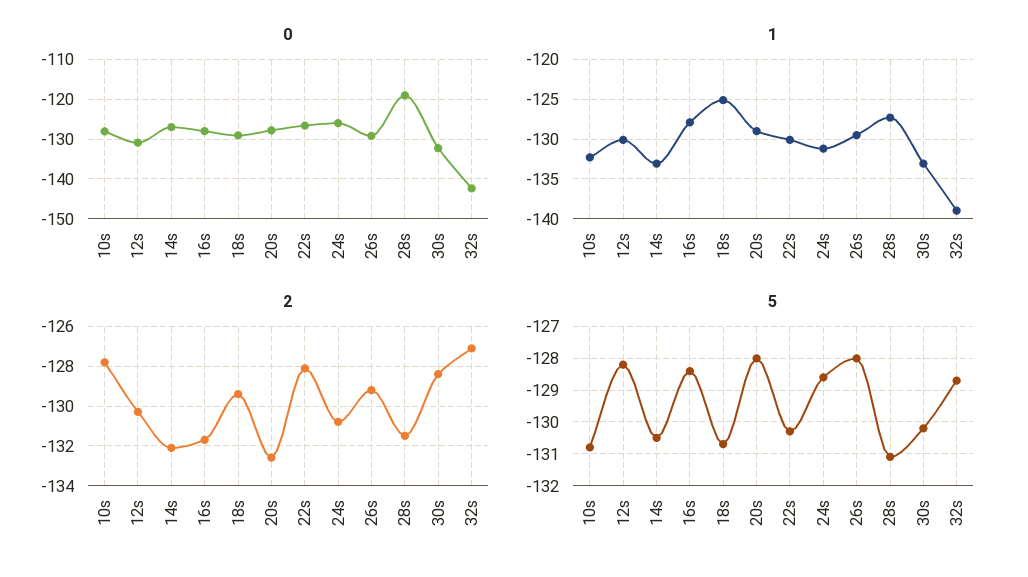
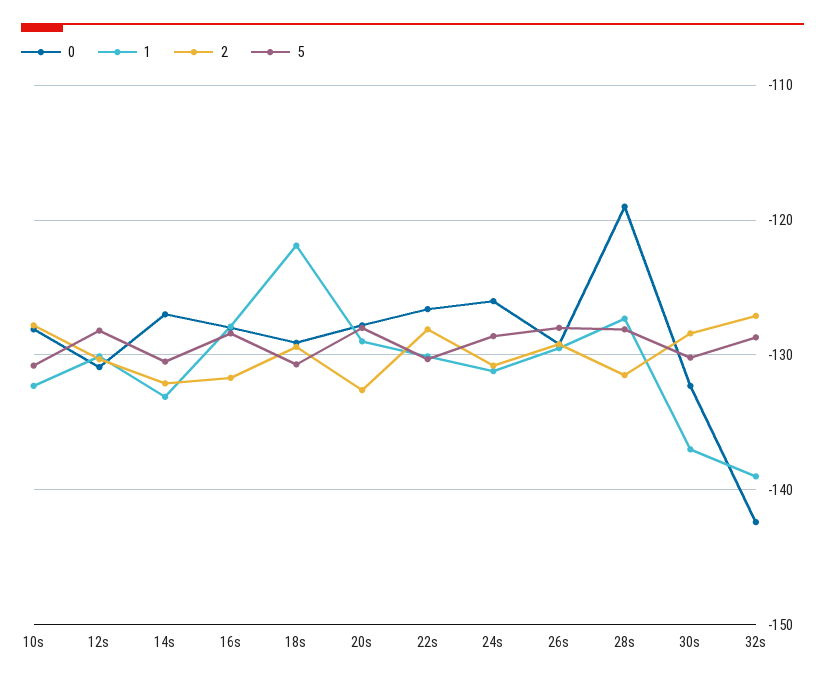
  {
    "0": {
      "10s": -128,
      "12s": -131,
      "14s": -127,
      "16s": -128,
      "18s": -129,
      "20s": -128,
      "22s": -127,
      "24s": -126,
      "26s": -129,
      "28s": -119,
      "30s": -132,
      "32s": -142
    },
    "1": {
      "10s": -132,
      "12s": -130,
      "14s": -133,
      "16s": -128,
-     "18s": -125,
+     "18s": -122,
      "20s": -129,
      "22s": -130,
      "24s": -131,
      "26s": -130,
      "28s": -127,
-     "30s": -133,
+     "30s": -137,
      "32s": -139
    },
    "2": {
      "10s": -128,
      "12s": -130.5,
      "14s": -132,
      "16s": -131.5,
      "18s": -129.5,
      "20s": -132.5,
      "22s": -128,
      "24s": -131,
      "26s": -129,
      "28s": -131.5,
      "30s": -128.5,
      "32s": -127
    },
    "5": {
      "10s": -131,
      "12s": -128,
      "14s": -130.5,
      "16s": -128.5,
      "18s": -130.5,
      "20s": -128,
      "22s": -130.5,
      "24s": -128.5,
      "26s": -128,
-     "28s": -131,
+     "28s": -128,
      "30s": -130,
      "32s": -128.5
    }
  }

